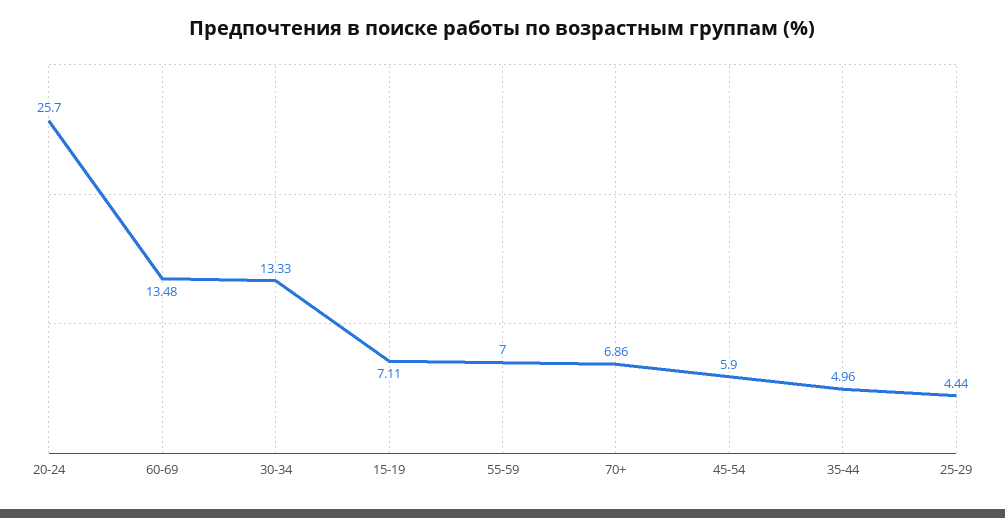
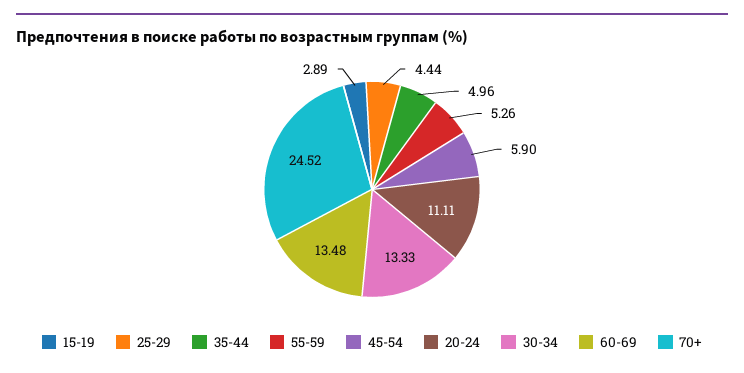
  {
-   "20-24": 25.7,
+   "20-24": 11.11,
    "60-69": 13.48,
    "30-34": 13.33,
-   "15-19": 7.11,
+   "15-19": 2.89,
-   "55-59": 7,
+   "55-59": 5.26,
-   "70+": 6.86,
+   "70+": 24.52,
    "45-54": 5.9,
    "35-44": 4.96,
    "25-29": 4.44
  }

